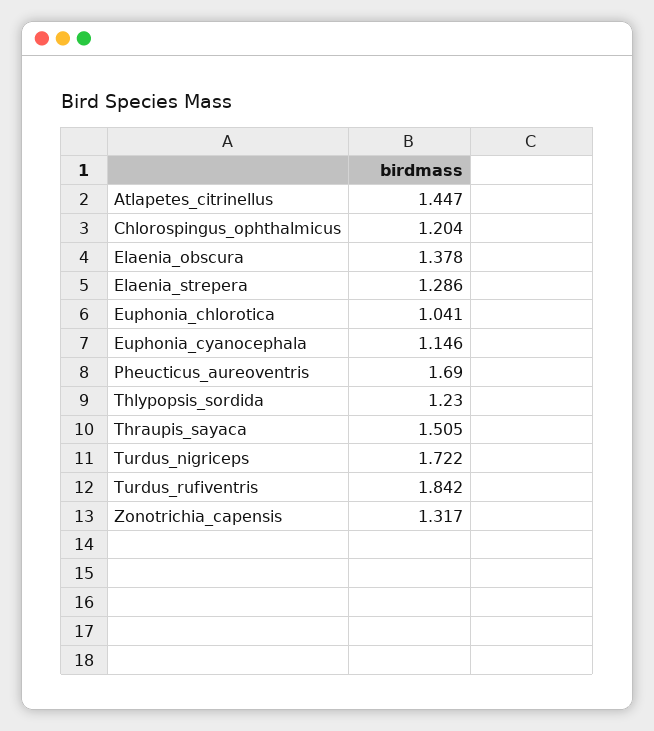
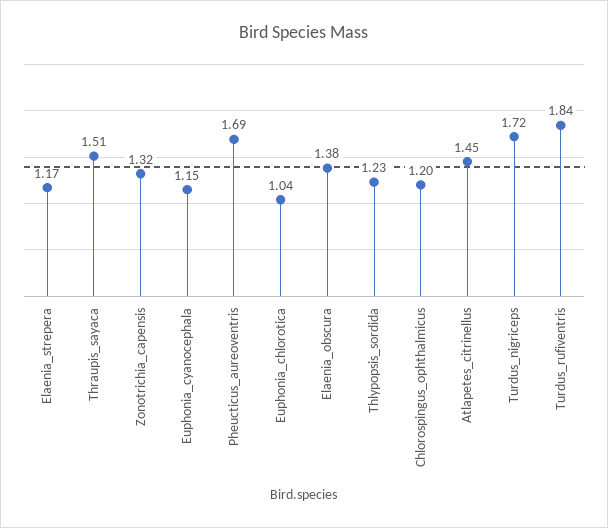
  {
    "Atlapetes_citrinellus": 1.447,
    "Chlorospingus_ophthalmicus": 1.204,
    "Elaenia_obscura": 1.378,
-   "Elaenia_strepera": 1.286,
+   "Elaenia_strepera": 1.17,
    "Euphonia_chlorotica": 1.041,
    "Euphonia_cyanocephala": 1.146,
    "Pheucticus_aureoventris": 1.69,
    "Thlypopsis_sordida": 1.23,
    "Thraupis_sayaca": 1.505,
    "Turdus_nigriceps": 1.722,
    "Turdus_rufiventris": 1.842,
    "Zonotrichia_capensis": 1.317
  }

